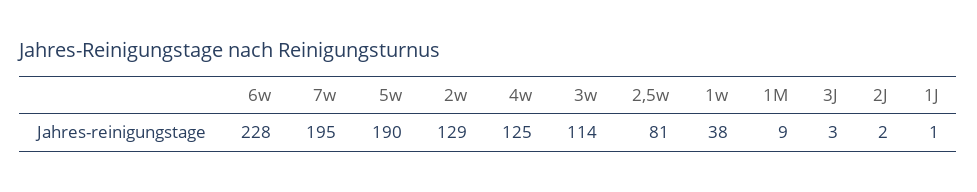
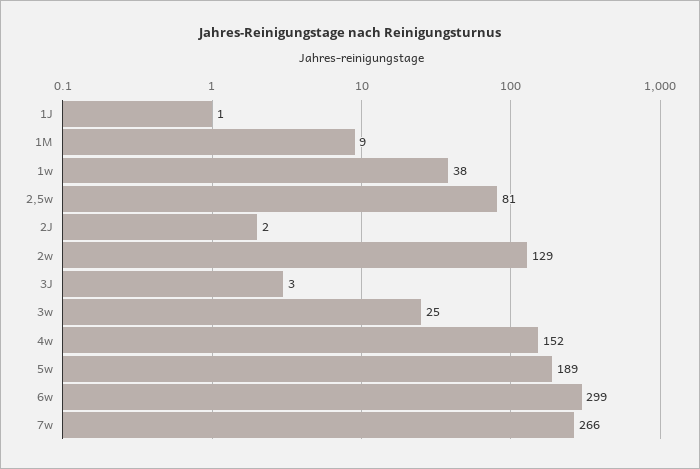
  {
-   "6w": 228,
+   "6w": 299,
-   "7w": 195,
+   "7w": 266,
-   "5w": 190,
+   "5w": 189,
    "2w": 129,
-   "4w": 125,
+   "4w": 152,
-   "3w": 114,
+   "3w": 25,
    "2,5w": 81,
    "1w": 38,
    "1M": 9,
    "3J": 3,
    "2J": 2,
    "1J": 1
  }

